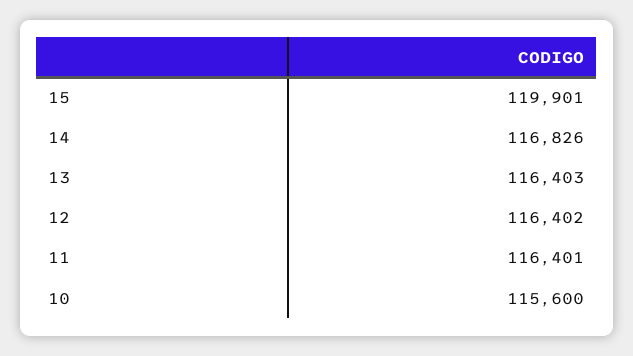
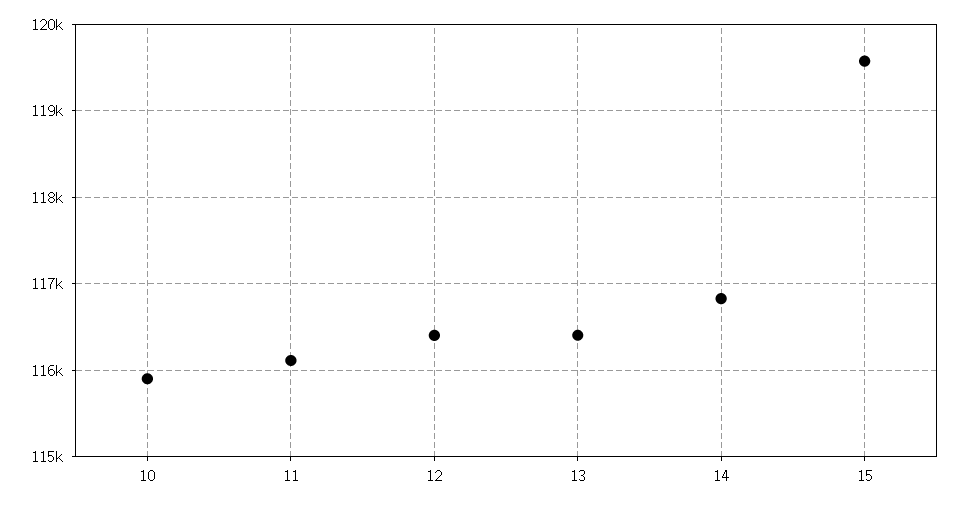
  {
-   "15": 119901,
+   "15": 119600,
    "14": 116826,
    "13": 116403,
    "12": 116402,
-   "11": 116401,
+   "11": 116100,
-   "10": 115600
+   "10": 115900
  }

